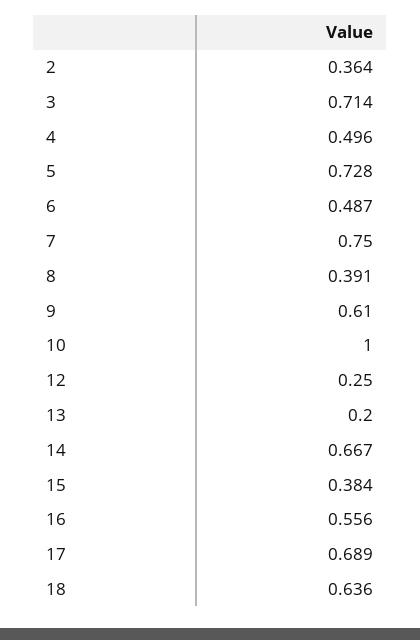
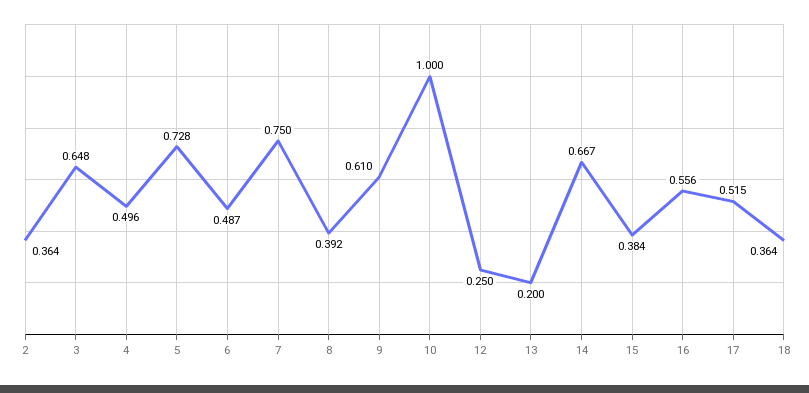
  {
    "2": 0.364,
-   "3": 0.714,
+   "3": 0.648,
    "4": 0.496,
    "5": 0.728,
    "6": 0.487,
    "7": 0.75,
-   "8": 0.391,
+   "8": 0.392,
    "9": 0.61,
    "10": 1,
    "12": 0.25,
    "13": 0.2,
    "14": 0.667,
    "15": 0.384,
    "16": 0.556,
-   "17": 0.689,
+   "17": 0.515,
-   "18": 0.636
+   "18": 0.364
  }

